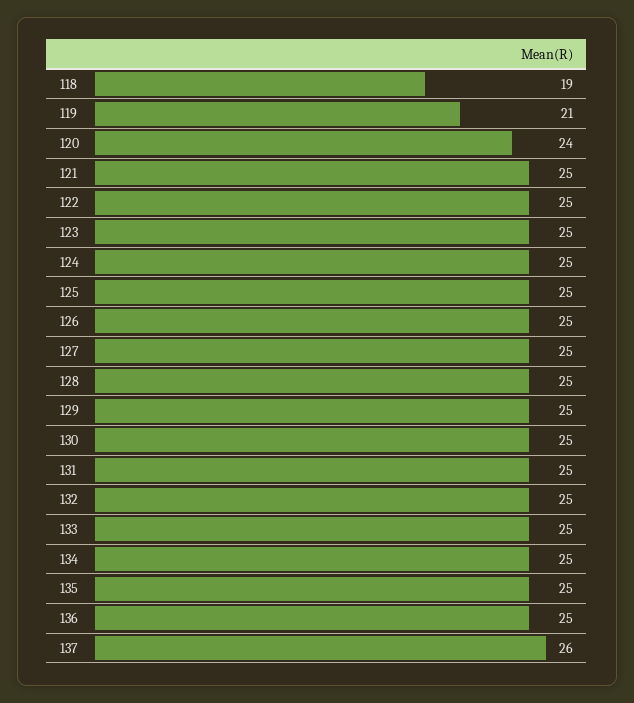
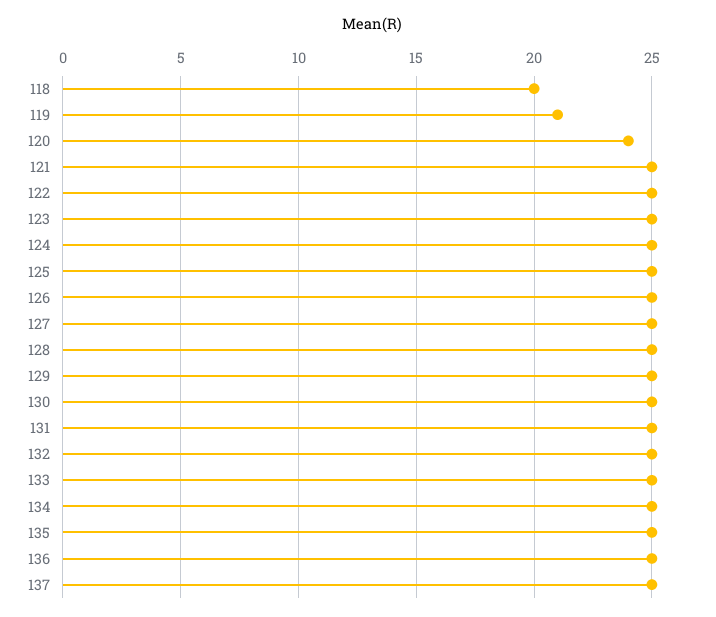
  {
-   "118": 19,
+   "118": 20,
    "119": 21,
    "120": 24,
    "121": 25,
    "122": 25,
    "123": 25,
    "124": 25,
    "125": 25,
    "126": 25,
    "127": 25,
    "128": 25,
    "129": 25,
    "130": 25,
    "131": 25,
    "132": 25,
    "133": 25,
    "134": 25,
    "135": 25,
    "136": 25,
-   "137": 26
+   "137": 25
  }

